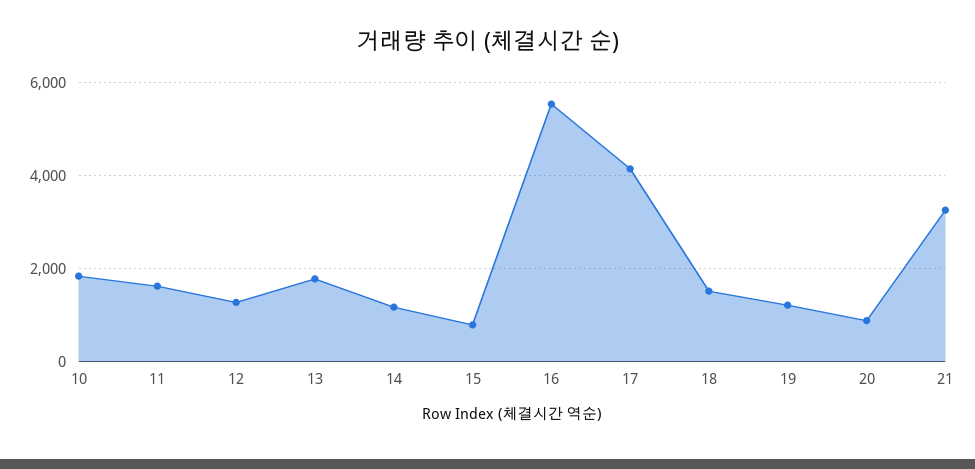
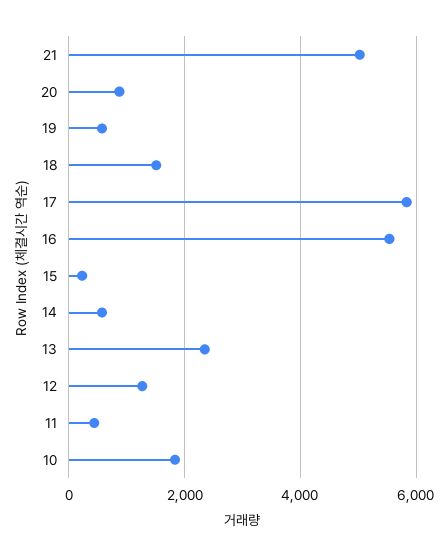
  {
    "10": 1800,
-   "11": 1600,
+   "11": 400,
    "12": 1200,
-   "13": 1800,
+   "13": 2400,
-   "14": 1200,
+   "14": 600,
-   "15": 800,
+   "15": 200,
    "16": 5600,
-   "17": 4200,
+   "17": 5800,
    "18": 1600,
-   "19": 1200,
+   "19": 600,
    "20": 800,
-   "21": 3200
+   "21": 5000
  }

